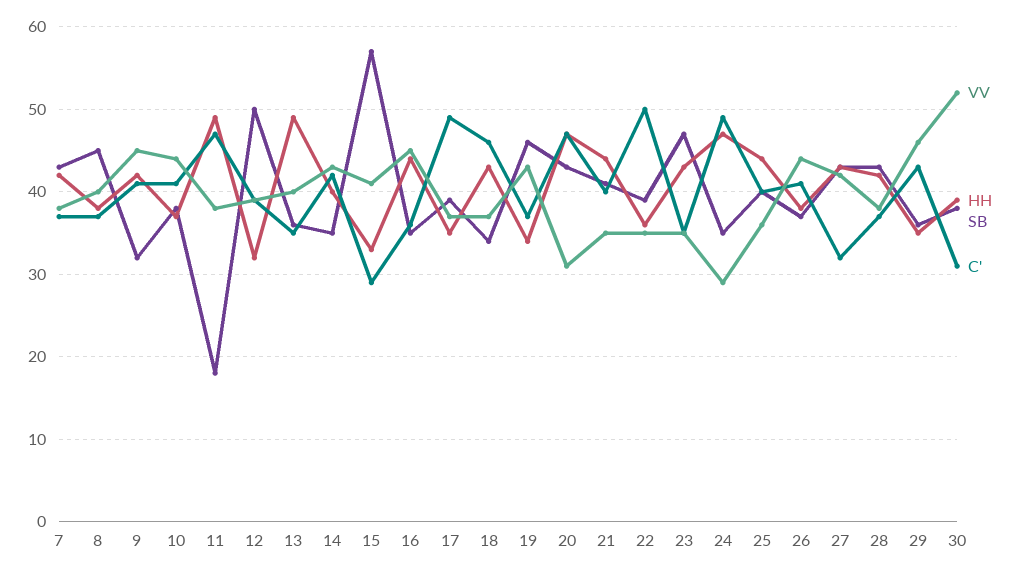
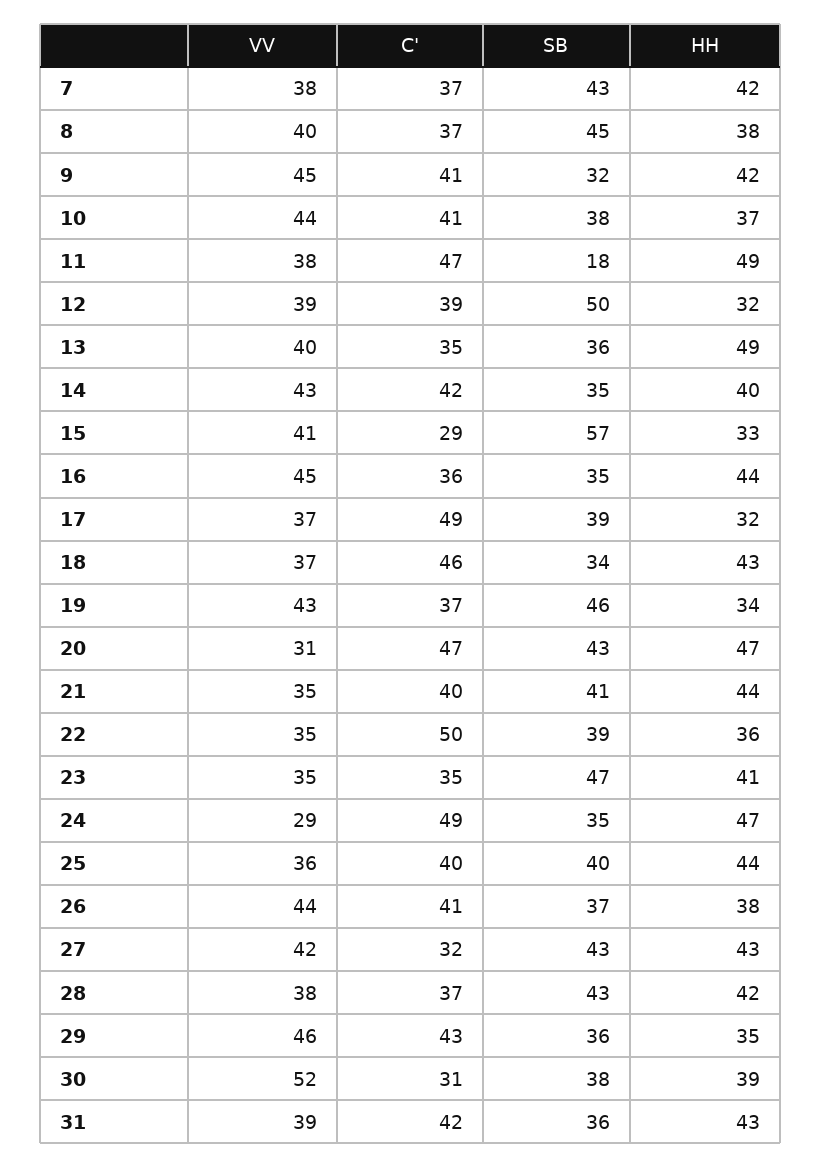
  {
    "VV": {
      "7": 38,
      "8": 40,
      "9": 45,
      "10": 44,
      "11": 38,
      "12": 39,
      "13": 40,
      "14": 43,
      "15": 41,
      "16": 45,
      "17": 37,
      "18": 37,
      "19": 43,
      "20": 31,
      "21": 35,
      "22": 35,
      "23": 35,
      "24": 29,
      "25": 36,
      "26": 44,
      "27": 42,
      "28": 38,
      "29": 46,
-     "30": 52
+     "30": 52,
+     "31": 39
    },
    "HH": {
      "7": 42,
      "8": 38,
      "9": 42,
      "10": 37,
      "11": 49,
      "12": 32,
      "13": 49,
      "14": 40,
      "15": 33,
      "16": 44,
-     "17": 35,
+     "17": 32,
      "18": 43,
      "19": 34,
      "20": 47,
      "21": 44,
      "22": 36,
-     "23": 43,
+     "23": 41,
      "24": 47,
      "25": 44,
      "26": 38,
      "27": 43,
      "28": 42,
      "29": 35,
-     "30": 39
+     "30": 39,
+     "31": 43
    },
    "SB": {
      "7": 43,
      "8": 45,
      "9": 32,
      "10": 38,
      "11": 18,
      "12": 50,
      "13": 36,
      "14": 35,
      "15": 57,
      "16": 35,
      "17": 39,
      "18": 34,
      "19": 46,
      "20": 43,
      "21": 41,
      "22": 39,
      "23": 47,
      "24": 35,
      "25": 40,
      "26": 37,
      "27": 43,
      "28": 43,
      "29": 36,
-     "30": 38
+     "30": 38,
+     "31": 36
    },
    "C'": {
      "7": 37,
      "8": 37,
      "9": 41,
      "10": 41,
      "11": 47,
      "12": 39,
      "13": 35,
      "14": 42,
      "15": 29,
      "16": 36,
      "17": 49,
      "18": 46,
      "19": 37,
      "20": 47,
      "21": 40,
      "22": 50,
      "23": 35,
      "24": 49,
      "25": 40,
      "26": 41,
      "27": 32,
      "28": 37,
      "29": 43,
-     "30": 31
+     "30": 31,
+     "31": 42
    }
  }

